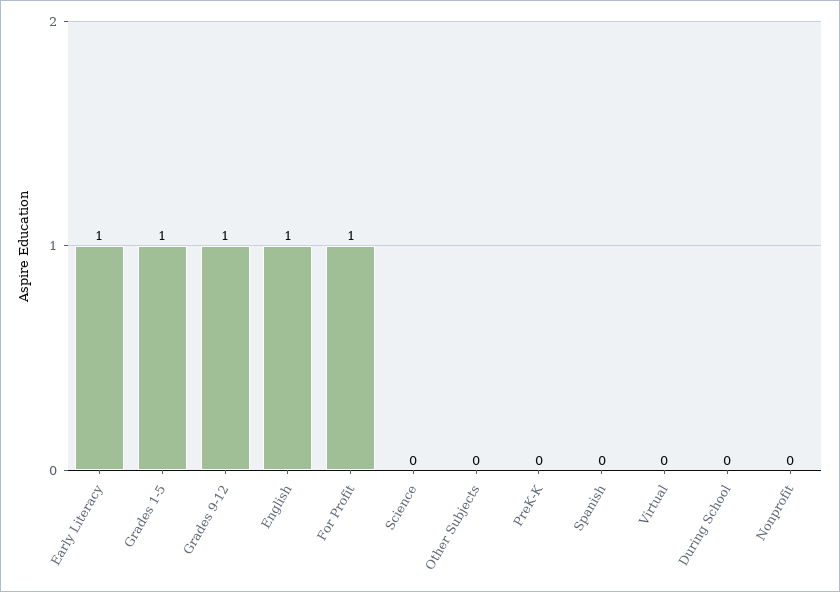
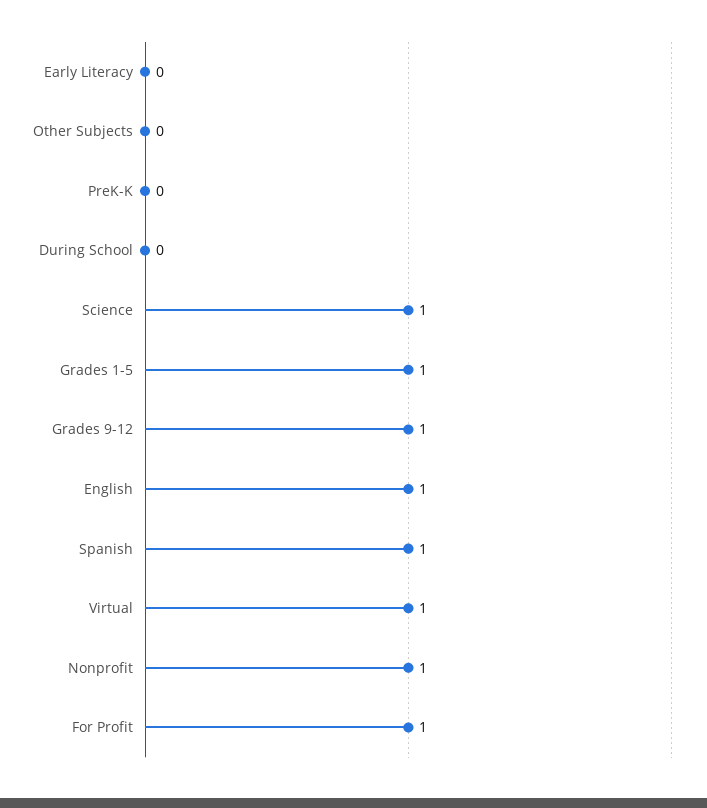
  {
-   "Early Literacy": 1,
+   "Early Literacy": 0,
    "Grades 1-5": 1,
    "Grades 9-12": 1,
    "English": 1,
    "For Profit": 1,
-   "Science": 0,
+   "Science": 1,
    "Other Subjects": 0,
    "PreK-K": 0,
-   "Spanish": 0,
+   "Spanish": 1,
-   "Virtual": 0,
+   "Virtual": 1,
    "During School": 0,
-   "Nonprofit": 0
+   "Nonprofit": 1
  }

